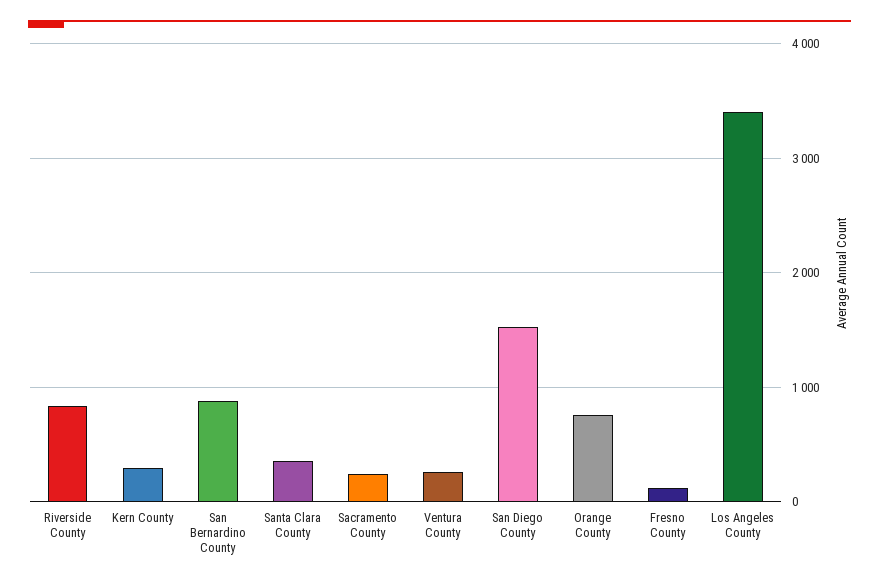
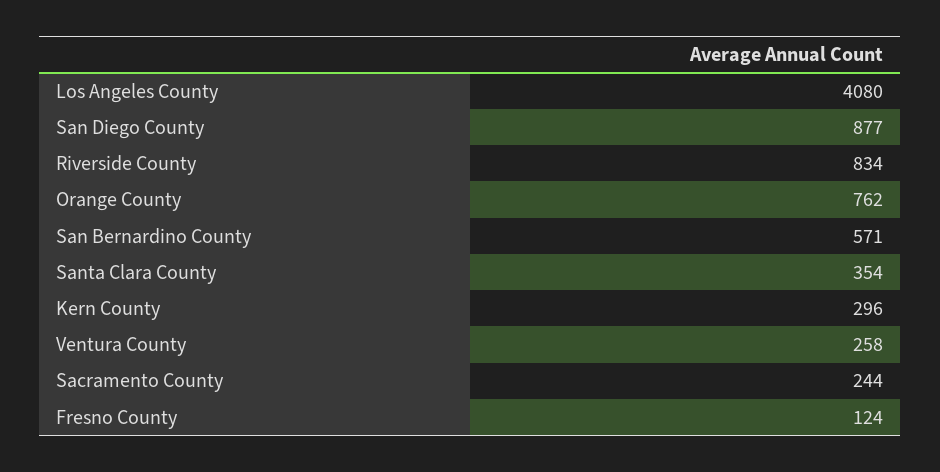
  {
    "Riverside County": 834,
    "Kern County": 296,
-   "San Bernardino County": 900,
+   "San Bernardino County": 571,
    "Santa Clara County": 354,
    "Sacramento County": 244,
    "Ventura County": 258,
-   "San Diego County": 1500,
+   "San Diego County": 877,
    "Orange County": 762,
    "Fresno County": 124,
-   "Los Angeles County": 3400
+   "Los Angeles County": 4080
  }

